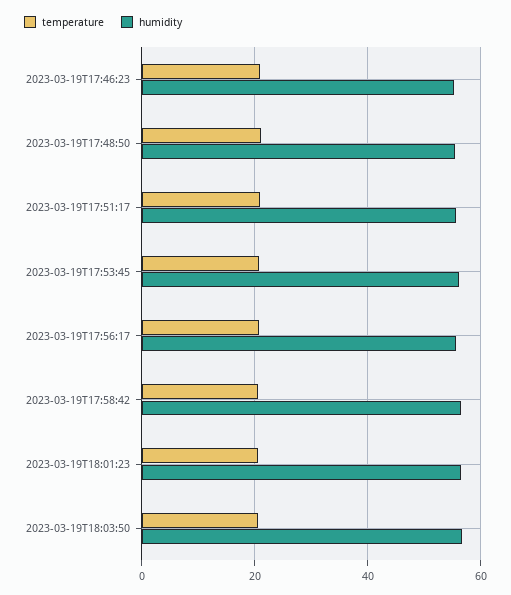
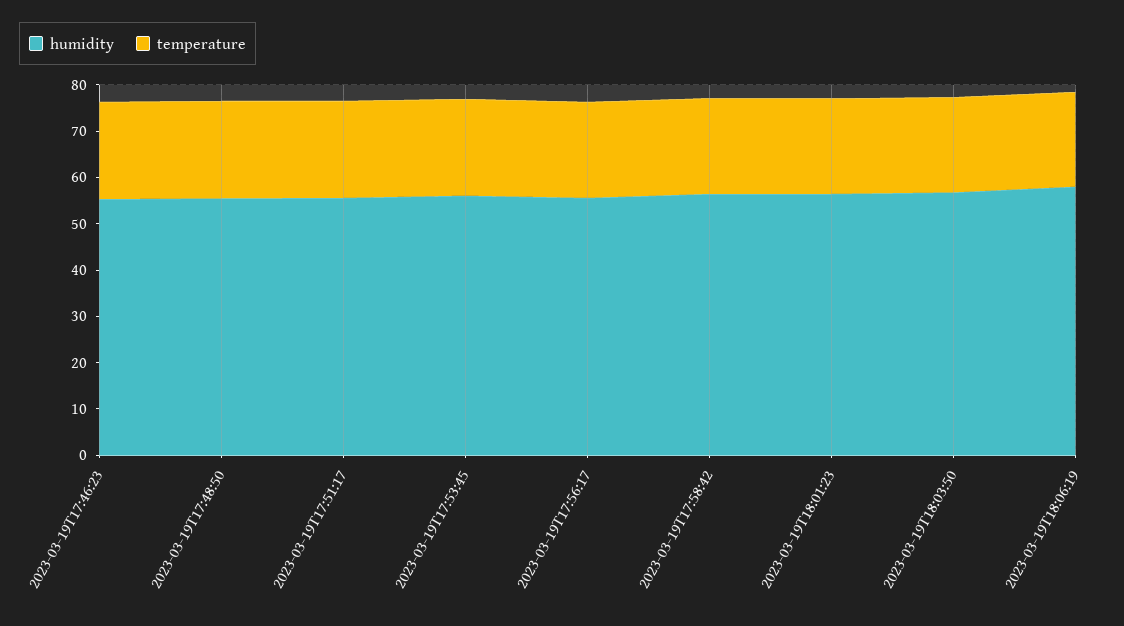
  {
    "temperature": {
      "2023-03-19T17:46:23": 20,
      "2023-03-19T17:48:50": 22,
      "2023-03-19T17:51:17": 20,
      "2023-03-19T17:53:45": 20,
      "2023-03-19T17:56:17": 20,
      "2023-03-19T17:58:42": 20,
      "2023-03-19T18:01:23": 20,
-     "2023-03-19T18:03:50": 20
+     "2023-03-19T18:03:50": 20,
+     "2023-03-19T18:06:19": 20
    },
    "humidity": {
      "2023-03-19T17:46:23": 56,
      "2023-03-19T17:48:50": 56,
      "2023-03-19T17:51:17": 56,
      "2023-03-19T17:53:45": 56,
      "2023-03-19T17:56:17": 56,
      "2023-03-19T17:58:42": 56,
      "2023-03-19T18:01:23": 56,
-     "2023-03-19T18:03:50": 56
+     "2023-03-19T18:03:50": 56,
+     "2023-03-19T18:06:19": 58
    }
  }

